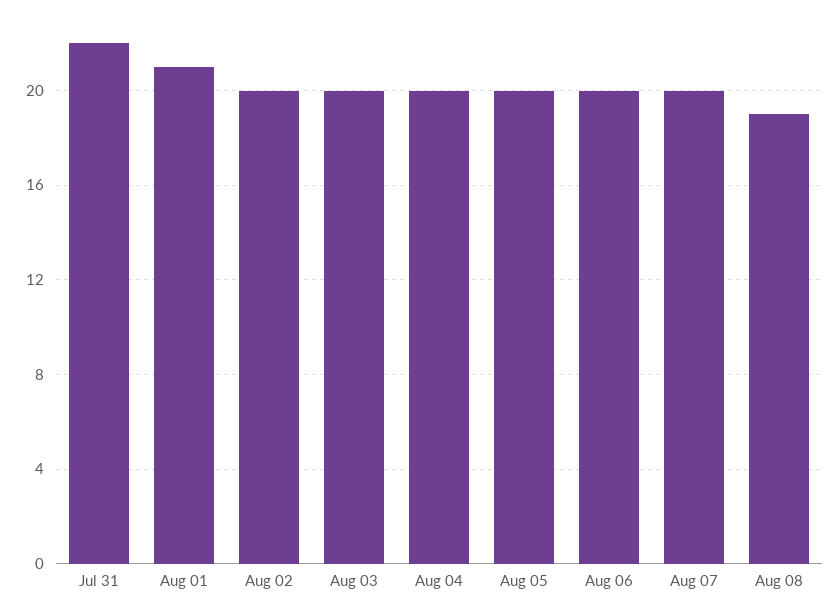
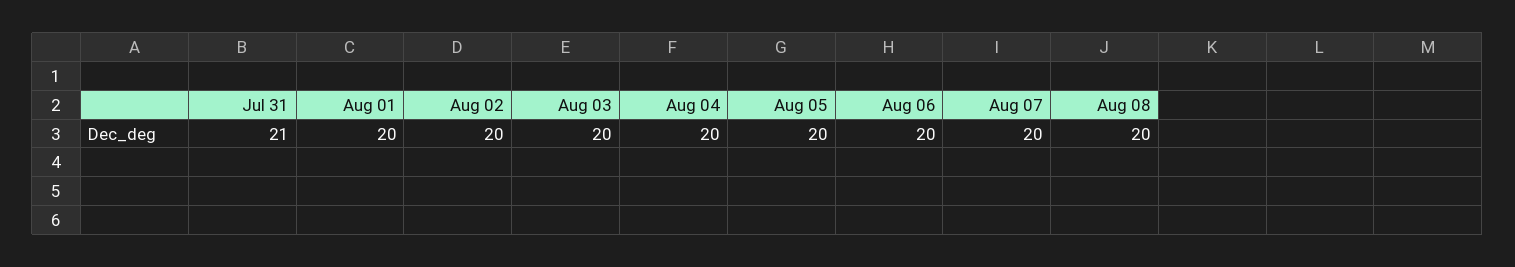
  {
-   "Jul 31": 22,
+   "Jul 31": 21,
-   "Aug 01": 21,
+   "Aug 01": 20,
    "Aug 02": 20,
    "Aug 03": 20,
    "Aug 04": 20,
    "Aug 05": 20,
    "Aug 06": 20,
    "Aug 07": 20,
-   "Aug 08": 19
+   "Aug 08": 20
  }

